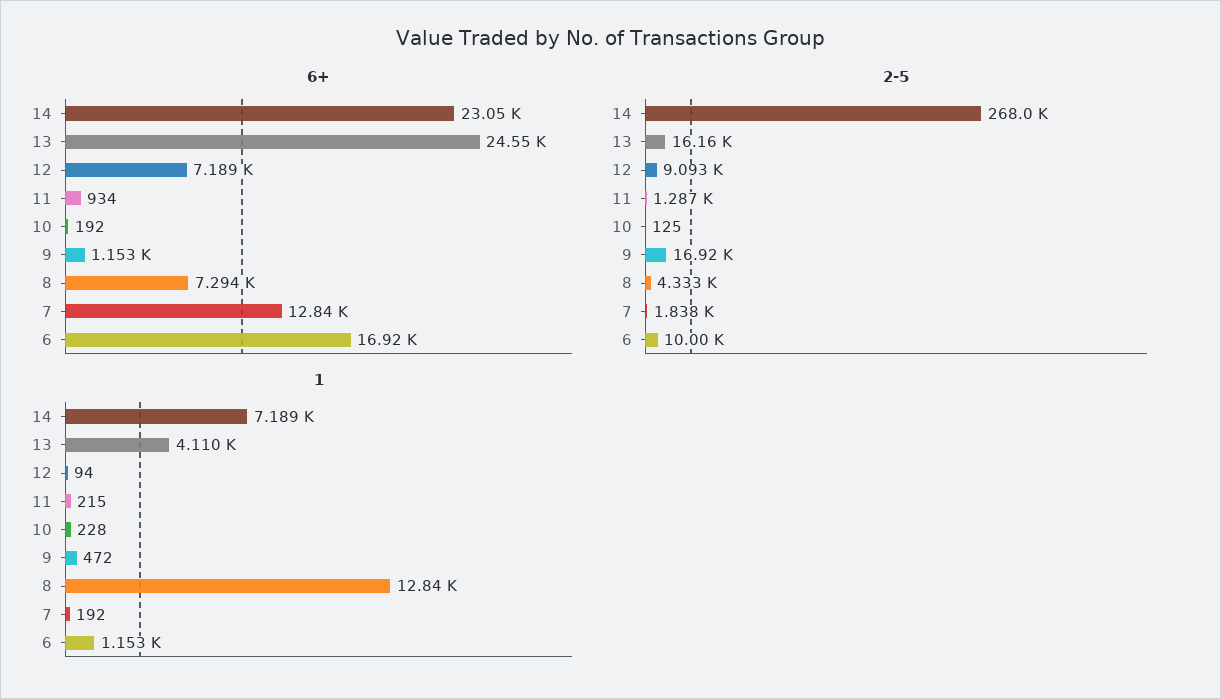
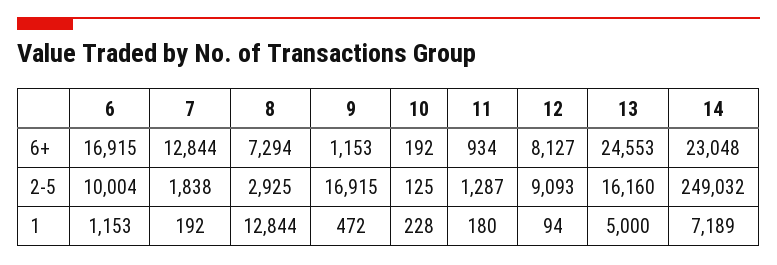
  {
    "6+": {
      "14": 23048,
      "13": 24553,
-     "12": 7189,
+     "12": 8127,
      "11": 934,
      "10": 192,
      "9": 1153,
      "8": 7294,
      "7": 12844,
      "6": 16915
    },
    "2-5": {
-     "14": 268000,
+     "14": 249032,
      "13": 16160,
      "12": 9093,
      "11": 1287,
      "10": 125,
      "9": 16915,
-     "8": 4333,
+     "8": 2925,
      "7": 1838,
      "6": 10004
    },
    "1": {
      "14": 7189,
-     "13": 4110,
+     "13": 5000,
      "12": 94,
-     "11": 215,
+     "11": 180,
      "10": 228,
      "9": 472,
      "8": 12844,
      "7": 192,
      "6": 1153
    }
  }

